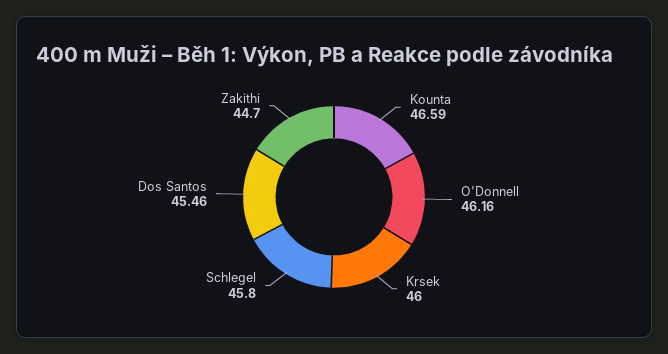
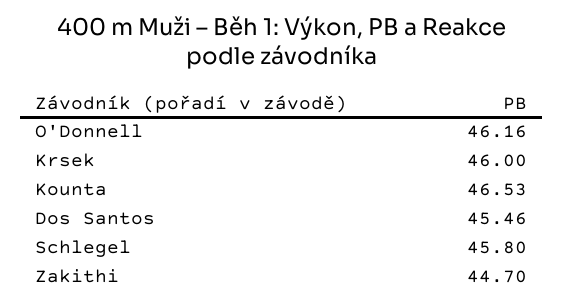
  {
-   "Kounta": 46.59,
+   "Kounta": 46.53,
    "O'Donnell": 46.16,
    "Krsek": 46,
    "Schlegel": 45.8,
    "Dos Santos": 45.46,
    "Zakithi": 44.7
  }

